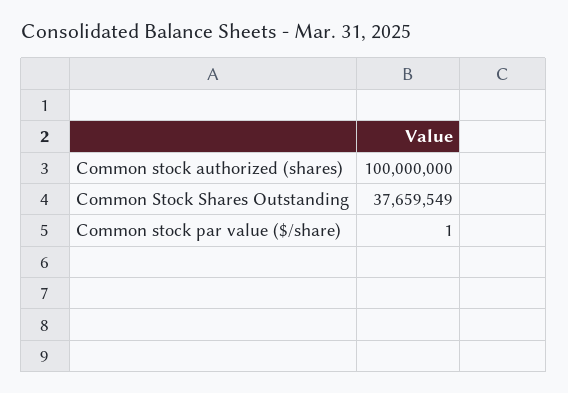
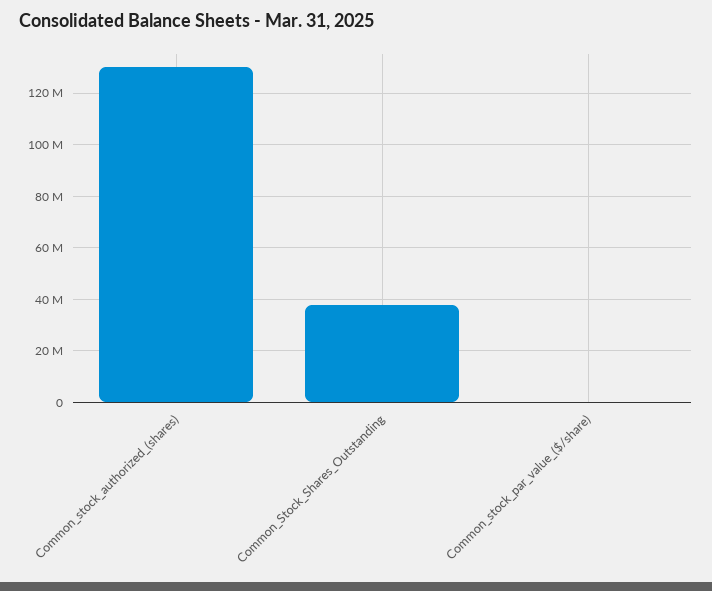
  {
-   "Common stock authorized (shares)": 100000000,
+   "Common stock authorized (shares)": 130000000,
    "Common Stock Shares Outstanding": 37659549,
    "Common stock par value ($/share)": 1
  }

